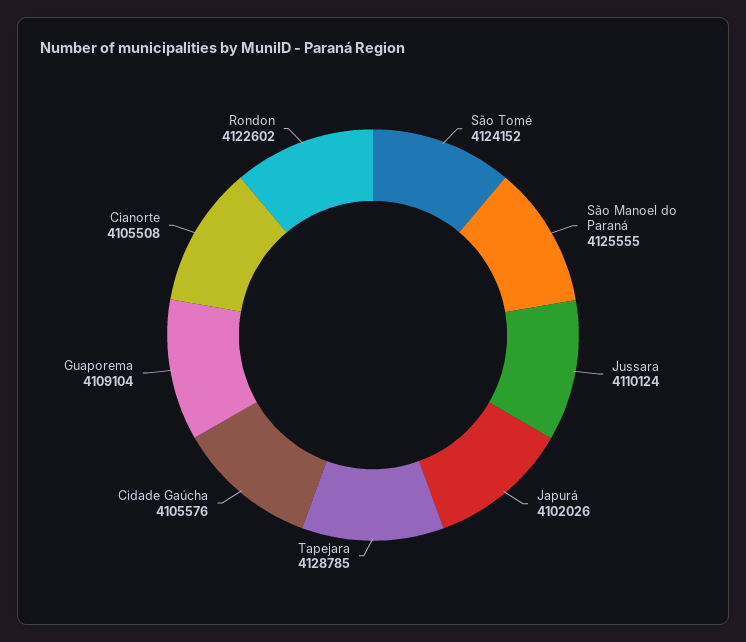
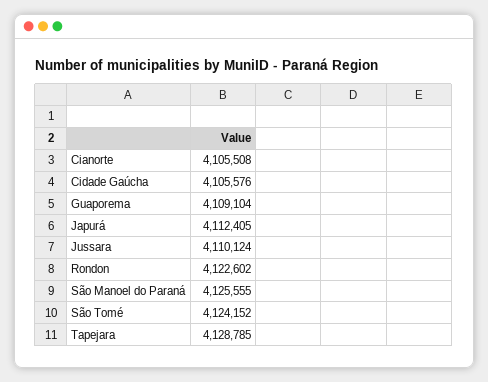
  {
    "São Tomé": 4124152,
    "São Manoel do Paraná": 4125555,
    "Jussara": 4110124,
-   "Japurá": 4102026,
+   "Japurá": 4112405,
    "Tapejara": 4128785,
    "Cidade Gaúcha": 4105576,
    "Guaporema": 4109104,
    "Cianorte": 4105508,
    "Rondon": 4122602
  }

